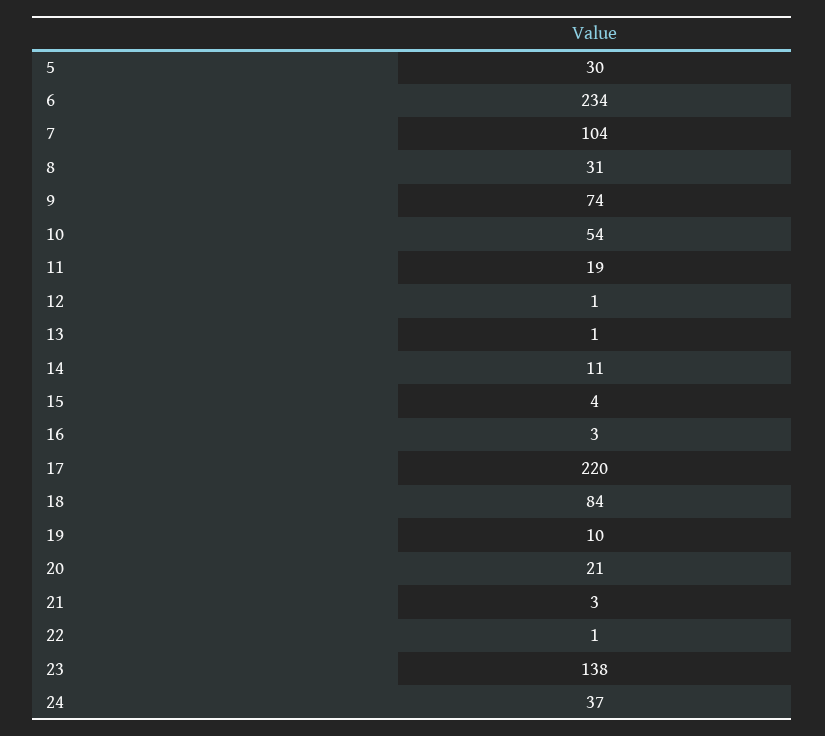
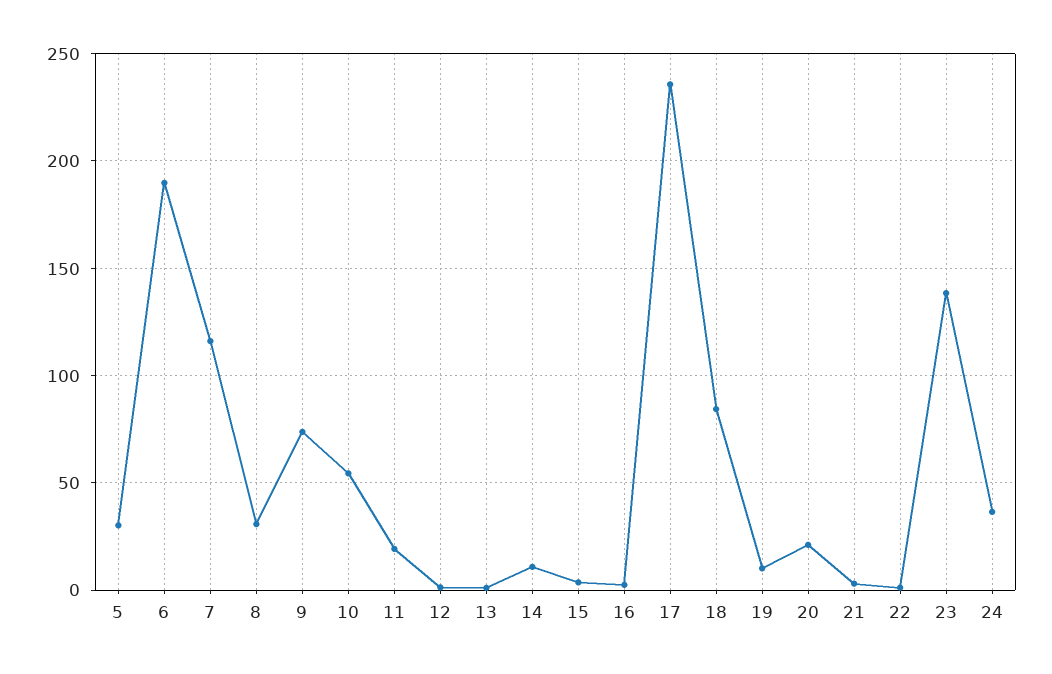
  {
    "5": 30,
-   "6": 234,
+   "6": 190,
-   "7": 104,
+   "7": 115,
    "8": 31,
    "9": 74,
    "10": 54,
    "11": 19,
    "12": 1,
    "13": 1,
    "14": 11,
    "15": 4,
    "16": 3,
-   "17": 220,
+   "17": 235,
    "18": 84,
    "19": 10,
    "20": 21,
    "21": 3,
    "22": 1,
    "23": 138,
    "24": 37
  }

